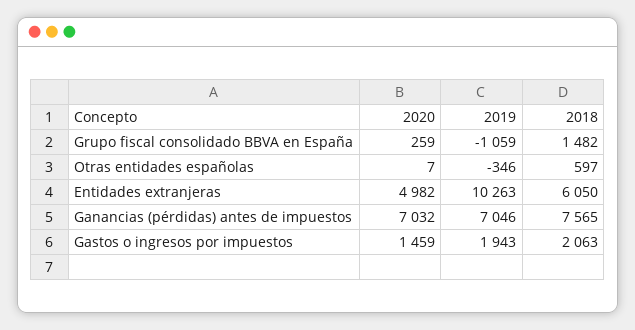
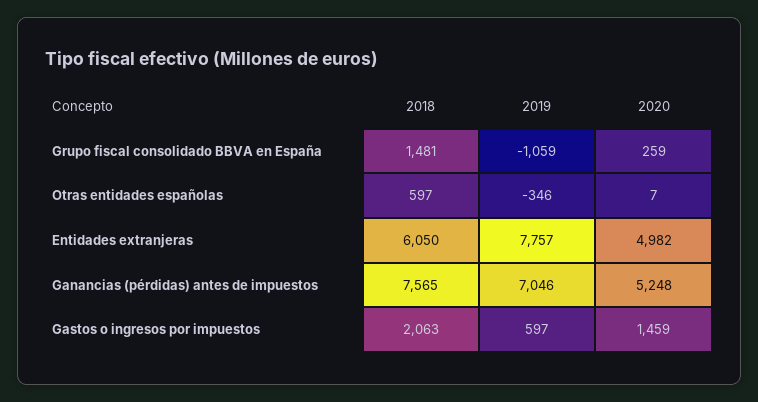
  {
    "2020": {
      "Grupo fiscal consolidado BBVA en España": 259,
      "Otras entidades españolas": 7,
      "Entidades extranjeras": 4982,
-     "Ganancias (pérdidas) antes de impuestos": 7032,
+     "Ganancias (pérdidas) antes de impuestos": 5248,
      "Gastos o ingresos por impuestos": 1459
    },
    "2019": {
      "Grupo fiscal consolidado BBVA en España": -1059,
      "Otras entidades españolas": -346,
-     "Entidades extranjeras": 10263,
+     "Entidades extranjeras": 7757,
      "Ganancias (pérdidas) antes de impuestos": 7046,
-     "Gastos o ingresos por impuestos": 1943
+     "Gastos o ingresos por impuestos": 597
    },
    "2018": {
-     "Grupo fiscal consolidado BBVA en España": 1482,
+     "Grupo fiscal consolidado BBVA en España": 1481,
      "Otras entidades españolas": 597,
      "Entidades extranjeras": 6050,
      "Ganancias (pérdidas) antes de impuestos": 7565,
      "Gastos o ingresos por impuestos": 2063
    }
  }

